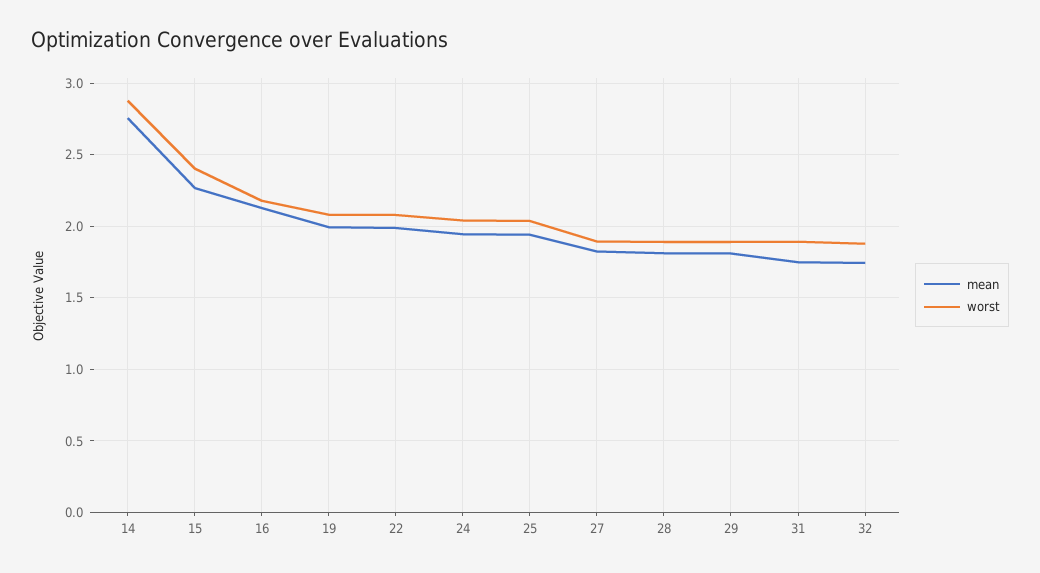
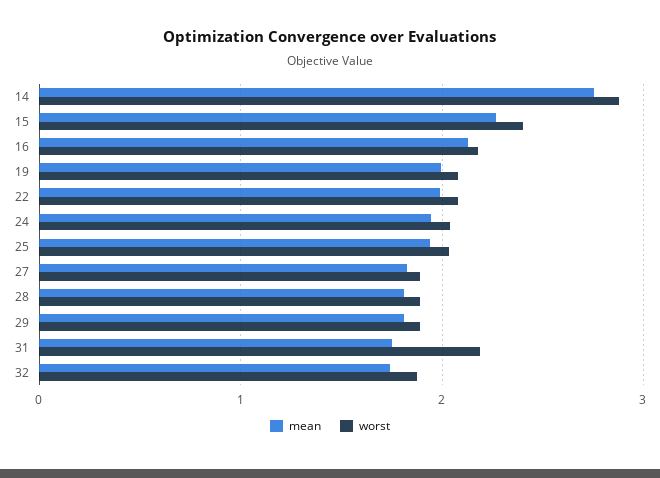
  {
    "mean": {
      "14": 2.75,
      "15": 2.25,
      "16": 2.15,
      "19": 2,
      "22": 2,
      "24": 1.95,
      "25": 1.95,
      "27": 1.8,
      "28": 1.8,
      "29": 1.8,
      "31": 1.75,
      "32": 1.75
    },
    "worst": {
      "14": 2.9,
      "15": 2.4,
      "16": 2.2,
      "19": 2.1,
      "22": 2.1,
      "24": 2.05,
      "25": 2.05,
      "27": 1.9,
      "28": 1.9,
      "29": 1.9,
-     "31": 1.9,
+     "31": 2.2,
      "32": 1.9
    }
  }

